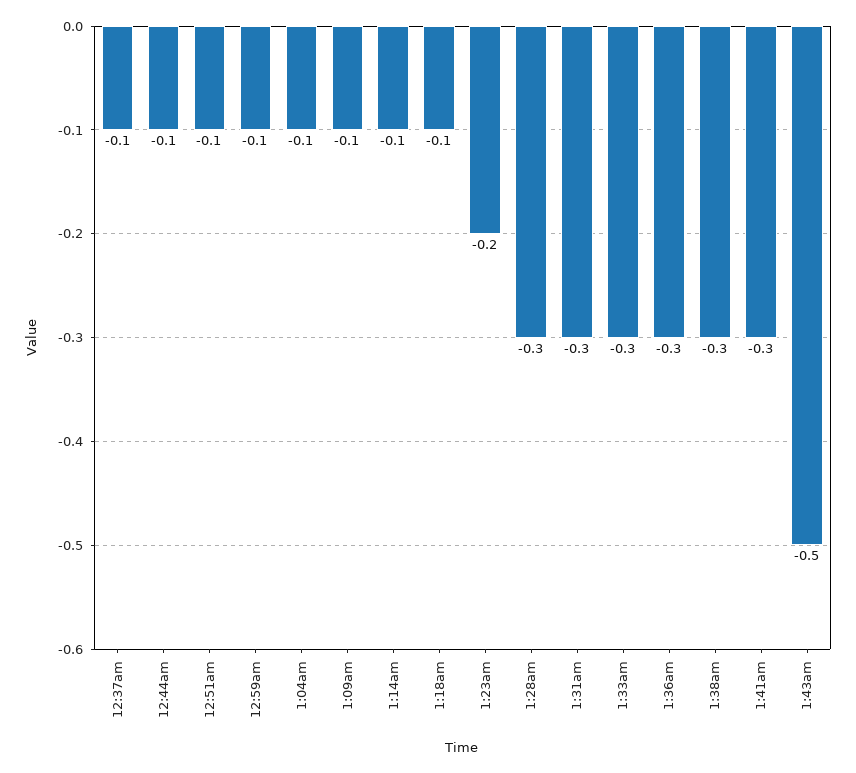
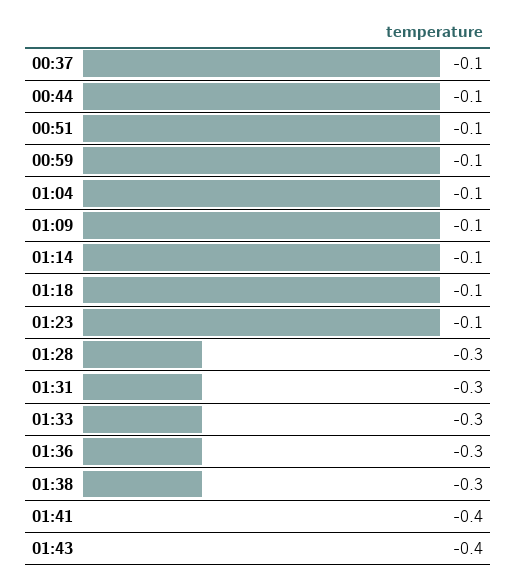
  {
    "12:37am": -0.1,
    "12:44am": -0.1,
    "12:51am": -0.1,
    "12:59am": -0.1,
    "1:04am": -0.1,
    "1:09am": -0.1,
    "1:14am": -0.1,
    "1:18am": -0.1,
-   "1:23am": -0.2,
+   "1:23am": -0.1,
    "1:28am": -0.3,
    "1:31am": -0.3,
    "1:33am": -0.3,
    "1:36am": -0.3,
    "1:38am": -0.3,
-   "1:41am": -0.3,
+   "1:41am": -0.4,
-   "1:43am": -0.5
+   "1:43am": -0.4
  }

